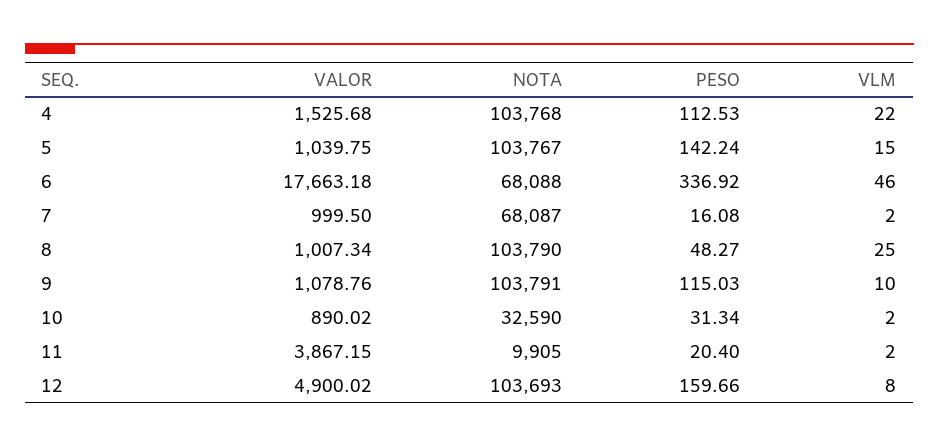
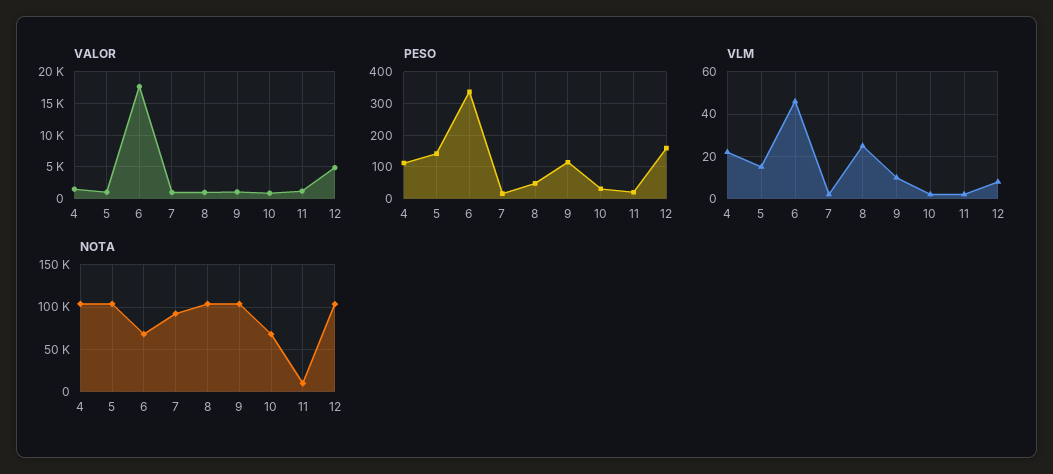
  {
    "VALOR": {
      "4": 1525.68,
      "5": 1039.75,
      "6": 17663.18,
      "7": 999.5,
      "8": 1007.34,
      "9": 1078.76,
      "10": 890.02,
-     "11": 3867.15,
+     "11": 1000,
      "12": 4900.02
    },
    "NOTA": {
      "4": 103768,
      "5": 103767,
      "6": 68088,
-     "7": 68087,
+     "7": 90000,
      "8": 103790,
      "9": 103791,
-     "10": 32590,
+     "10": 70000,
      "11": 9905,
      "12": 103693
    },
    "PESO": {
      "4": 112.53,
      "5": 142.24,
      "6": 336.92,
      "7": 16.08,
      "8": 48.27,
      "9": 115.03,
      "10": 31.34,
      "11": 20.4,
      "12": 159.66
    },
    "VLM": {
      "4": 22,
      "5": 15,
      "6": 46,
      "7": 2,
      "8": 25,
      "9": 10,
      "10": 2,
      "11": 2,
      "12": 8
    }
  }

